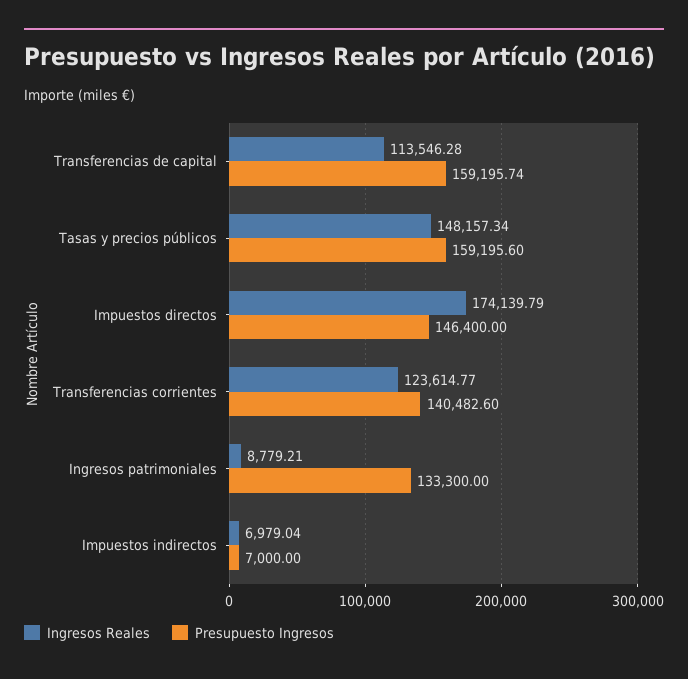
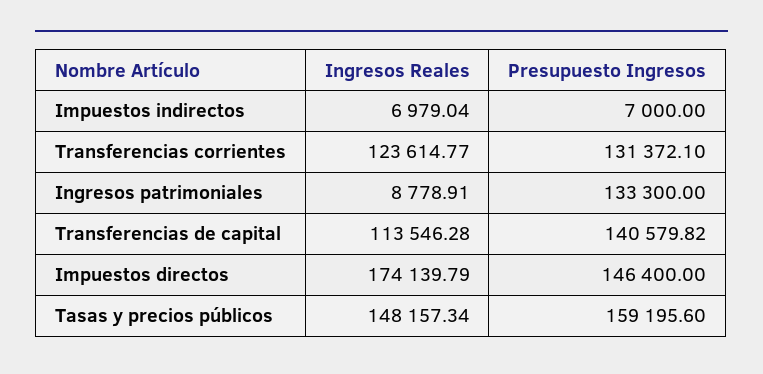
  {
    "Ingresos Reales": {
      "Transferencias de capital": 113546.28,
      "Tasas y precios públicos": 148157.34,
      "Impuestos directos": 174139.79,
      "Transferencias corrientes": 123614.77,
-     "Ingresos patrimoniales": 8779.21,
+     "Ingresos patrimoniales": 8778.91,
      "Impuestos indirectos": 6979.04
    },
    "Presupuesto Ingresos": {
-     "Transferencias de capital": 159195.74,
+     "Transferencias de capital": 140579.82,
      "Tasas y precios públicos": 159195.6,
      "Impuestos directos": 146400,
-     "Transferencias corrientes": 140482.6,
+     "Transferencias corrientes": 131372.1,
      "Ingresos patrimoniales": 133300,
      "Impuestos indirectos": 7000
    }
  }

